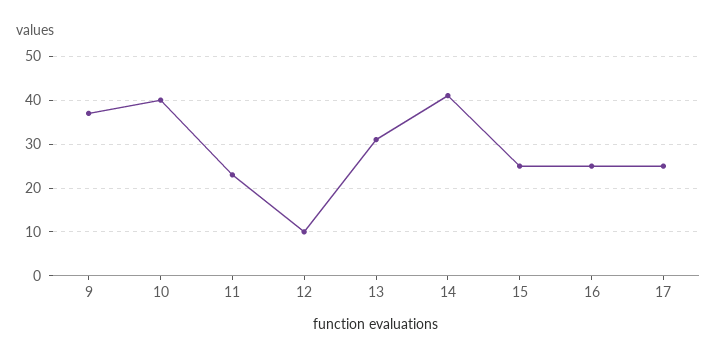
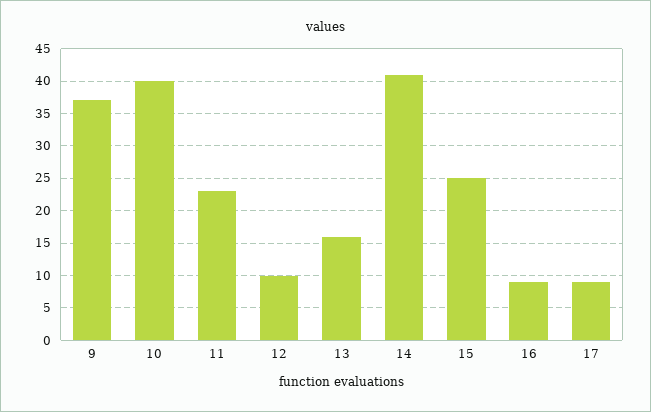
  {
    "9": 37,
    "10": 40,
    "11": 23,
    "12": 10,
-   "13": 30,
+   "13": 16,
    "14": 41,
    "15": 25,
-   "16": 25,
+   "16": 9,
-   "17": 25
+   "17": 9
  }

